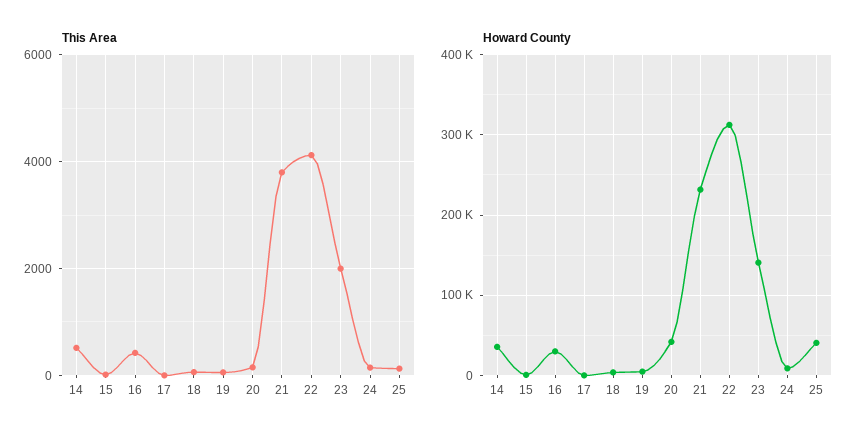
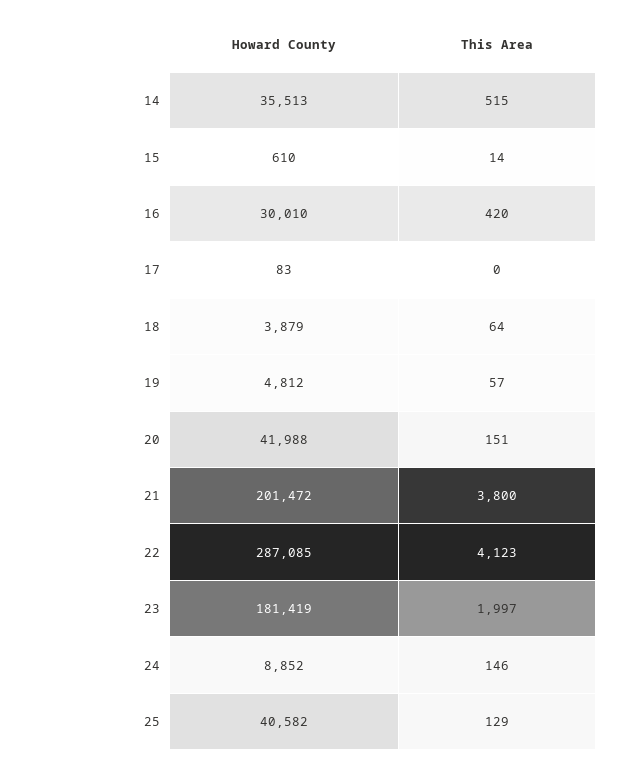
  {
    "This Area": {
      "14": 515,
      "15": 14,
      "16": 420,
      "17": 0,
      "18": 64,
      "19": 57,
      "20": 151,
      "21": 3800,
      "22": 4123,
      "23": 1997,
      "24": 146,
      "25": 129
    },
    "Howard County": {
      "14": 35513,
      "15": 610,
      "16": 30010,
      "17": 83,
      "18": 3879,
      "19": 4812,
      "20": 41988,
-     "21": 230000,
+     "21": 201472,
-     "22": 310000,
+     "22": 287085,
-     "23": 140000,
+     "23": 181419,
      "24": 8852,
      "25": 40582
    }
  }

